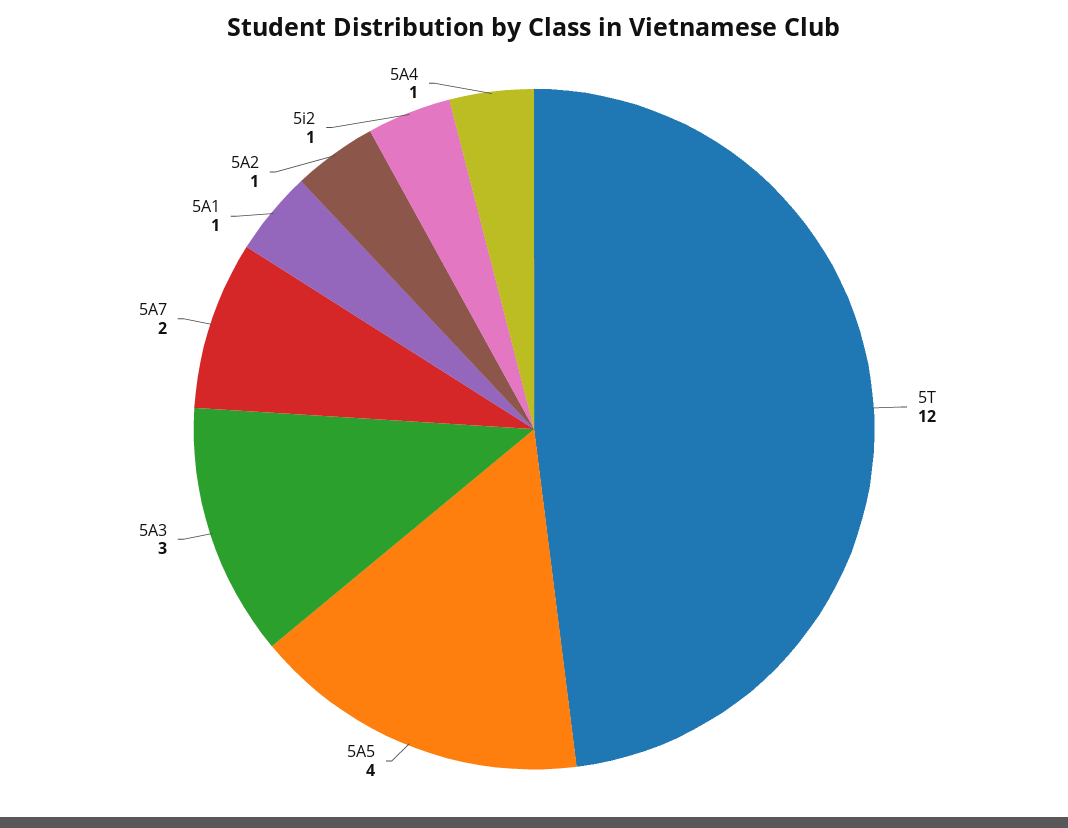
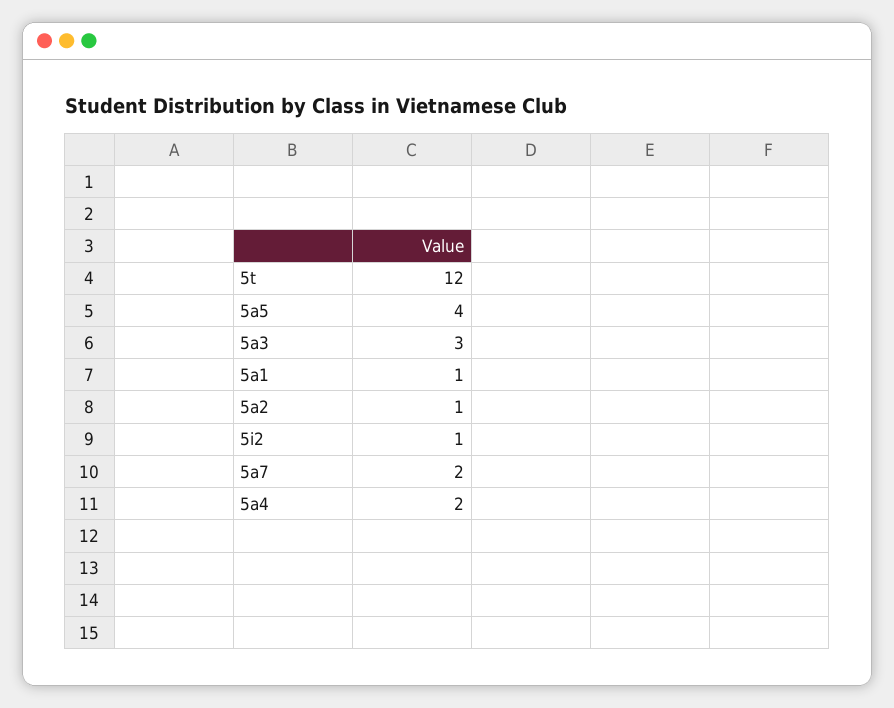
  {
    "5T": 12,
    "5A5": 4,
    "5A3": 3,
    "5A7": 2,
    "5A1": 1,
    "5A2": 1,
    "5i2": 1,
-   "5A4": 1
+   "5A4": 2
  }

